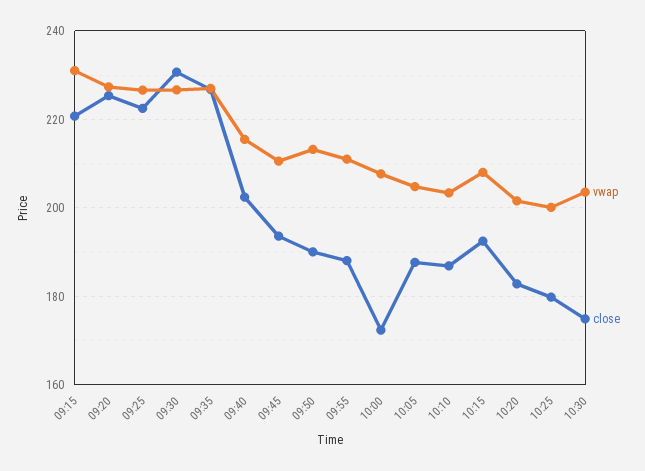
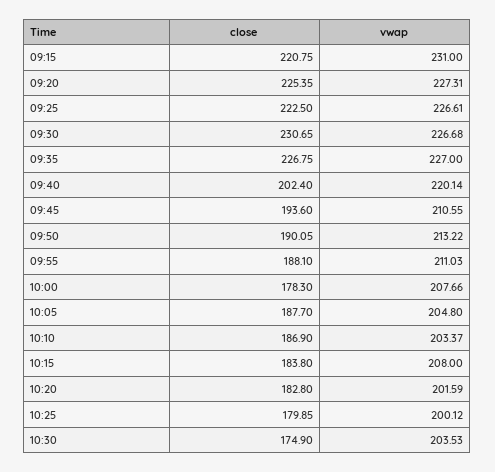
  {
    "vwap": {
      "09:15": 231,
      "09:20": 227.31,
      "09:25": 226.61,
      "09:30": 226.68,
      "09:35": 227,
-     "09:40": 216,
+     "09:40": 220.14,
      "09:45": 210.55,
      "09:50": 213.22,
      "09:55": 211.03,
      "10:00": 207.66,
      "10:05": 204.8,
      "10:10": 203.37,
      "10:15": 208,
      "10:20": 201.59,
      "10:25": 200.12,
      "10:30": 203.53
    },
    "close": {
      "09:15": 220.75,
      "09:20": 225.35,
      "09:25": 222.5,
      "09:30": 230.65,
      "09:35": 226.75,
      "09:40": 202.4,
      "09:45": 193.6,
      "09:50": 190.05,
      "09:55": 188.1,
-     "10:00": 172,
+     "10:00": 178.3,
      "10:05": 187.7,
      "10:10": 186.9,
-     "10:15": 192,
+     "10:15": 183.8,
      "10:20": 182.8,
      "10:25": 179.85,
      "10:30": 174.9
    }
  }

